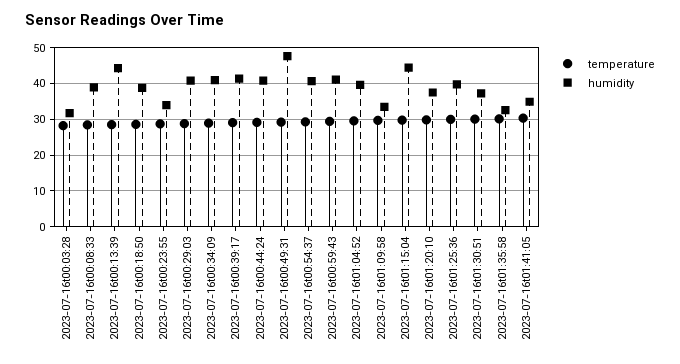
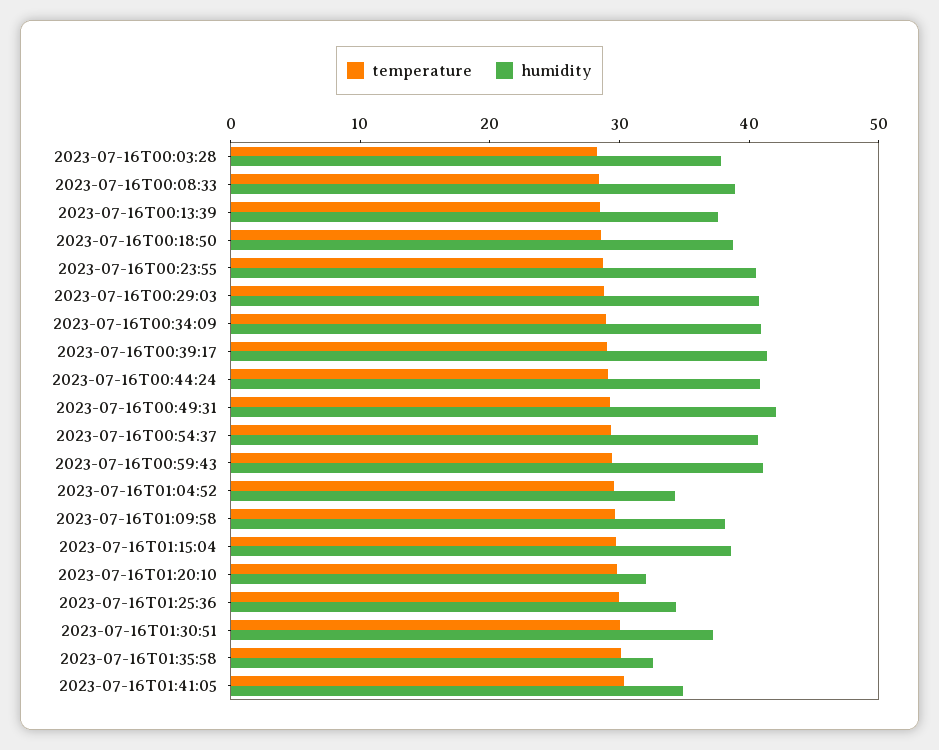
  {
    "temperature": {
      "2023-07-16t00:03:28": 28,
      "2023-07-16t00:08:33": 28,
      "2023-07-16t00:13:39": 28,
      "2023-07-16t00:18:50": 28,
      "2023-07-16t00:23:55": 28,
      "2023-07-16t00:29:03": 28,
      "2023-07-16t00:34:09": 28,
      "2023-07-16t00:39:17": 30,
      "2023-07-16t00:44:24": 30,
      "2023-07-16t00:49:31": 30,
      "2023-07-16t00:54:37": 30,
      "2023-07-16t00:59:43": 30,
      "2023-07-16t01:04:52": 30,
      "2023-07-16t01:09:58": 30,
      "2023-07-16t01:15:04": 30,
      "2023-07-16t01:20:10": 30,
      "2023-07-16t01:25:36": 30,
      "2023-07-16t01:30:51": 30,
      "2023-07-16t01:35:58": 30,
      "2023-07-16t01:41:05": 30
    },
    "humidity": {
-     "2023-07-16t00:03:28": 32,
+     "2023-07-16t00:03:28": 38,
      "2023-07-16t00:08:33": 38,
-     "2023-07-16t00:13:39": 44,
+     "2023-07-16t00:13:39": 38,
      "2023-07-16t00:18:50": 38,
-     "2023-07-16t00:23:55": 34,
+     "2023-07-16t00:23:55": 40,
      "2023-07-16t00:29:03": 40,
      "2023-07-16t00:34:09": 40,
      "2023-07-16t00:39:17": 42,
      "2023-07-16t00:44:24": 40,
-     "2023-07-16t00:49:31": 48,
+     "2023-07-16t00:49:31": 42,
      "2023-07-16t00:54:37": 40,
      "2023-07-16t00:59:43": 42,
-     "2023-07-16t01:04:52": 40,
+     "2023-07-16t01:04:52": 34,
-     "2023-07-16t01:09:58": 34,
+     "2023-07-16t01:09:58": 38,
-     "2023-07-16t01:15:04": 44,
+     "2023-07-16t01:15:04": 38,
-     "2023-07-16t01:20:10": 38,
+     "2023-07-16t01:20:10": 32,
-     "2023-07-16t01:25:36": 40,
+     "2023-07-16t01:25:36": 34,
      "2023-07-16t01:30:51": 38,
      "2023-07-16t01:35:58": 32,
      "2023-07-16t01:41:05": 34
    }
  }

